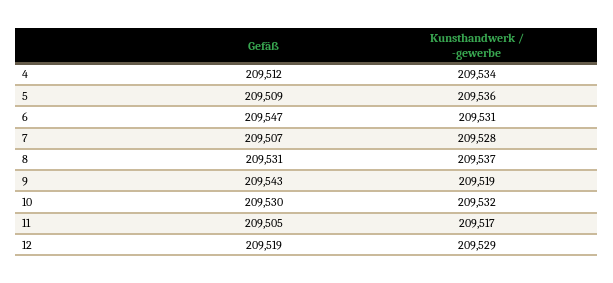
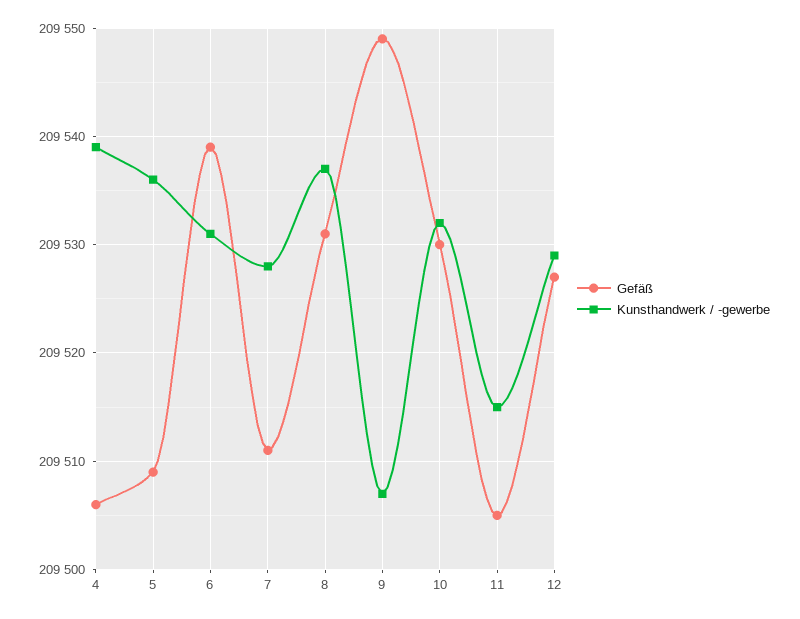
  {
    "Gefäß": {
-     "4": 209512,
+     "4": 209506,
      "5": 209509,
-     "6": 209547,
+     "6": 209539,
-     "7": 209507,
+     "7": 209511,
      "8": 209531,
-     "9": 209543,
+     "9": 209549,
      "10": 209530,
      "11": 209505,
-     "12": 209519
+     "12": 209527
    },
    "Kunsthandwerk / -gewerbe": {
-     "4": 209534,
+     "4": 209539,
      "5": 209536,
      "6": 209531,
      "7": 209528,
      "8": 209537,
-     "9": 209519,
+     "9": 209507,
      "10": 209532,
-     "11": 209517,
+     "11": 209515,
      "12": 209529
    }
  }

